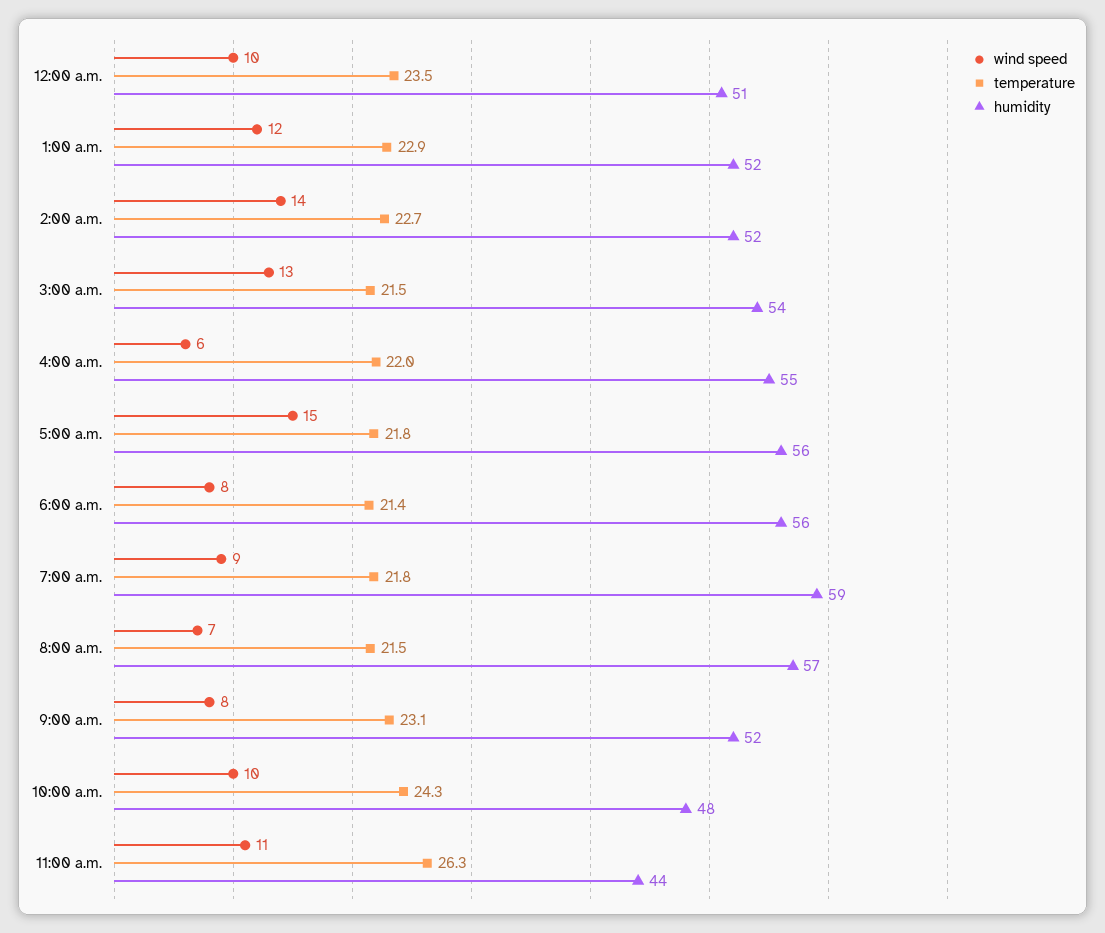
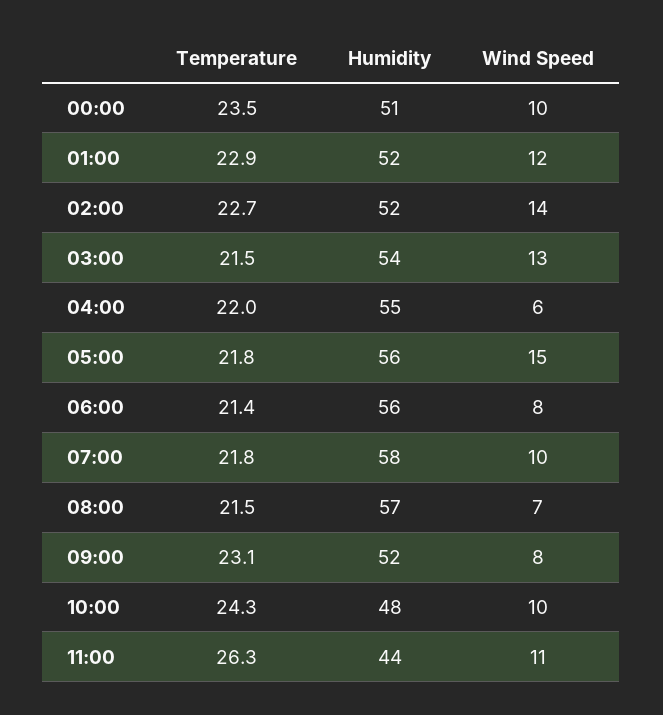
  {
    "wind speed": {
      "12:00 a.m.": 10,
      "1:00 a.m.": 12,
      "2:00 a.m.": 14,
      "3:00 a.m.": 13,
      "4:00 a.m.": 6,
      "5:00 a.m.": 15,
      "6:00 a.m.": 8,
-     "7:00 a.m.": 9,
+     "7:00 a.m.": 10,
      "8:00 a.m.": 7,
      "9:00 a.m.": 8,
      "10:00 a.m.": 10,
      "11:00 a.m.": 11
    },
    "temperature": {
      "12:00 a.m.": 23.5,
      "1:00 a.m.": 22.9,
      "2:00 a.m.": 22.7,
      "3:00 a.m.": 21.5,
      "4:00 a.m.": 22,
      "5:00 a.m.": 21.8,
      "6:00 a.m.": 21.4,
      "7:00 a.m.": 21.8,
      "8:00 a.m.": 21.5,
      "9:00 a.m.": 23.1,
      "10:00 a.m.": 24.3,
      "11:00 a.m.": 26.3
    },
    "humidity": {
      "12:00 a.m.": 51,
      "1:00 a.m.": 52,
      "2:00 a.m.": 52,
      "3:00 a.m.": 54,
      "4:00 a.m.": 55,
      "5:00 a.m.": 56,
      "6:00 a.m.": 56,
-     "7:00 a.m.": 59,
+     "7:00 a.m.": 58,
      "8:00 a.m.": 57,
      "9:00 a.m.": 52,
      "10:00 a.m.": 48,
      "11:00 a.m.": 44
    }
  }

